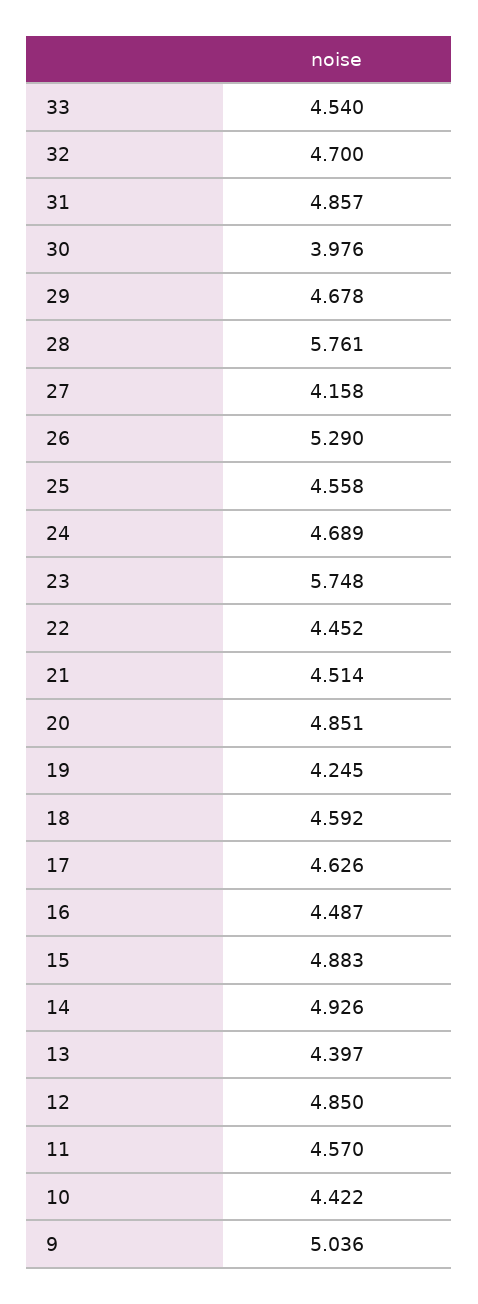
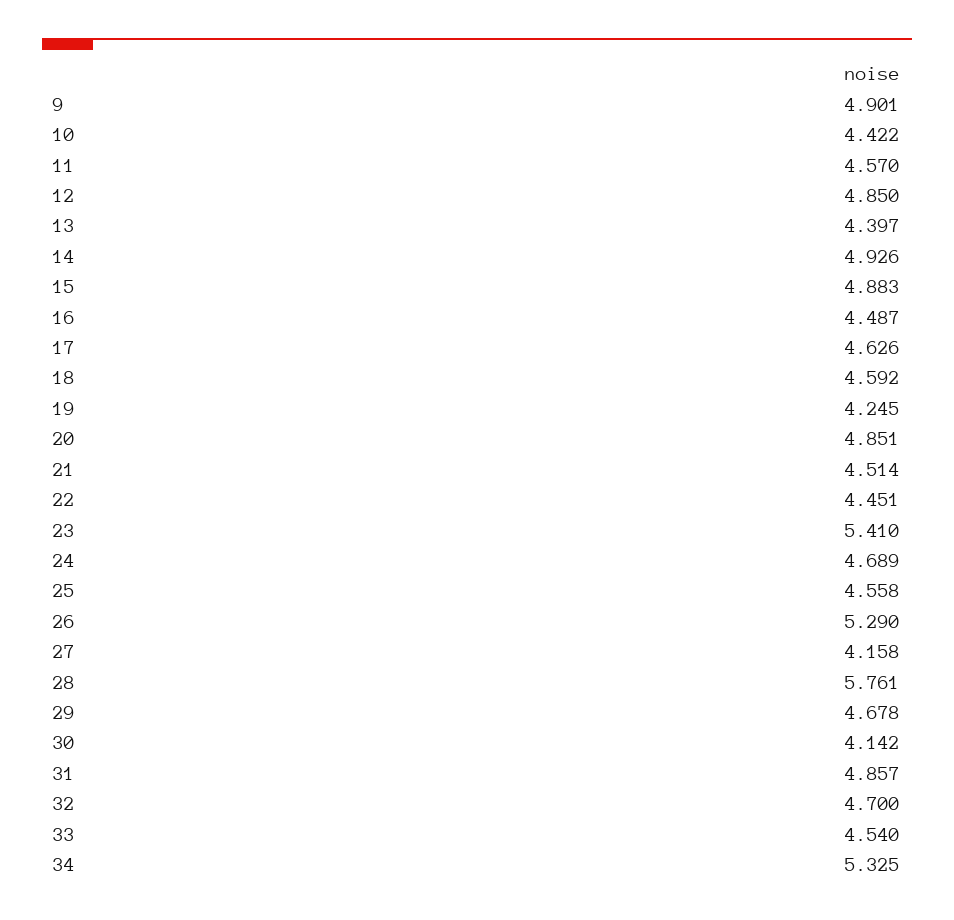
  {
    "33": 4.54,
    "32": 4.7,
    "31": 4.857,
-   "30": 3.976,
+   "30": 4.142,
    "29": 4.678,
    "28": 5.761,
    "27": 4.158,
    "26": 5.29,
    "25": 4.558,
    "24": 4.689,
-   "23": 5.748,
+   "23": 5.41,
-   "22": 4.452,
+   "22": 4.451,
    "21": 4.514,
    "20": 4.851,
    "19": 4.245,
    "18": 4.592,
    "17": 4.626,
    "16": 4.487,
    "15": 4.883,
    "14": 4.926,
    "13": 4.397,
    "12": 4.85,
    "11": 4.57,
    "10": 4.422,
-   "9": 5.036
+   "9": 4.901,
+   "34": 5.325
  }

